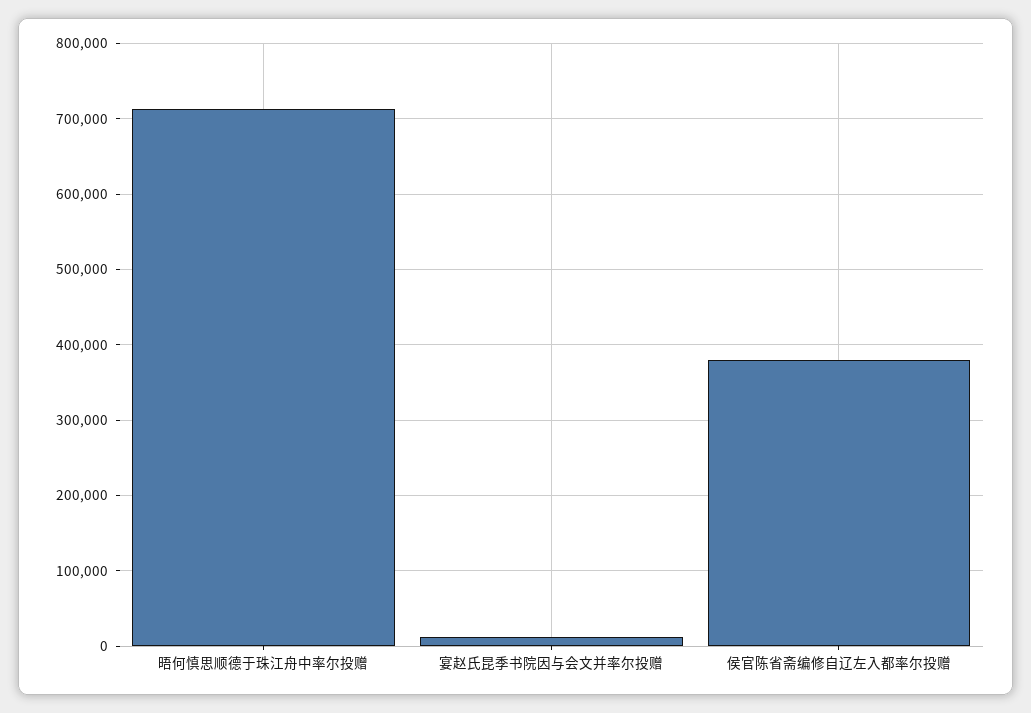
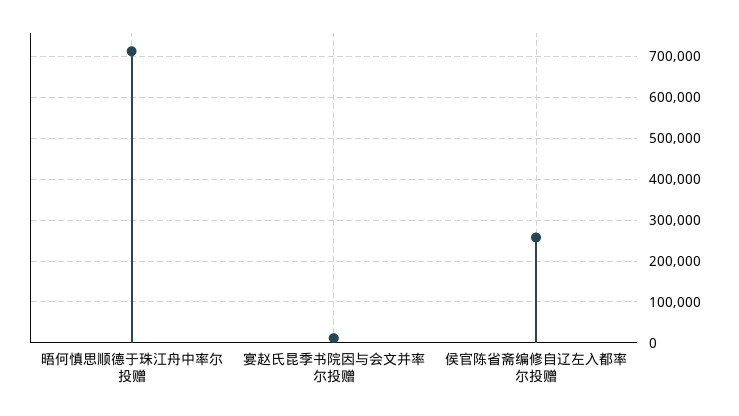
  {
    "晤何慎思顺德于珠江舟中率尔投赠": 710000,
    "宴赵氏昆季书院因与会文并率尔投赠": 10000,
-   "侯官陈省斋编修自辽左入都率尔投赠": 380000
+   "侯官陈省斋编修自辽左入都率尔投赠": 260000
  }

